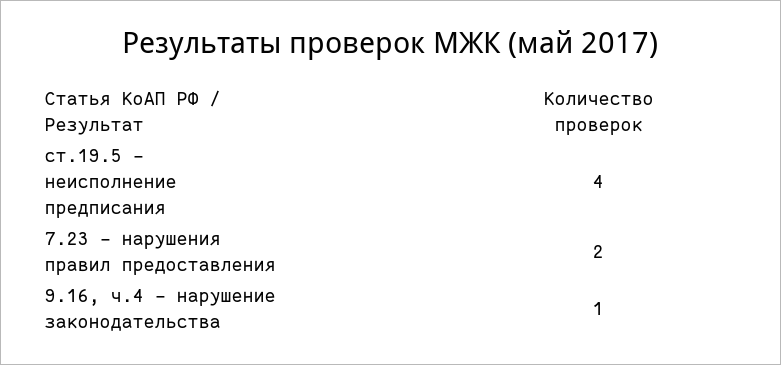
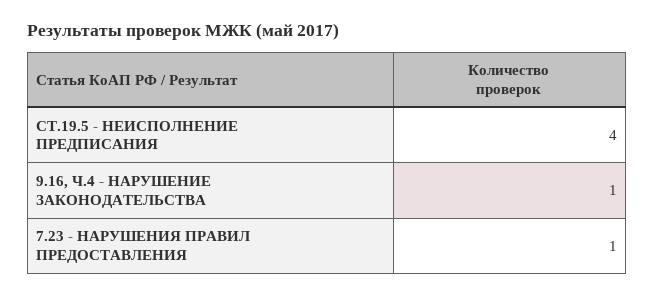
  {
    "ст.19.5 - неисполнение предписания": 4,
-   "7.23 - нарушения правил предоставления": 2,
+   "7.23 - нарушения правил предоставления": 1,
    "9.16, ч.4 - нарушение законодательства": 1
  }

